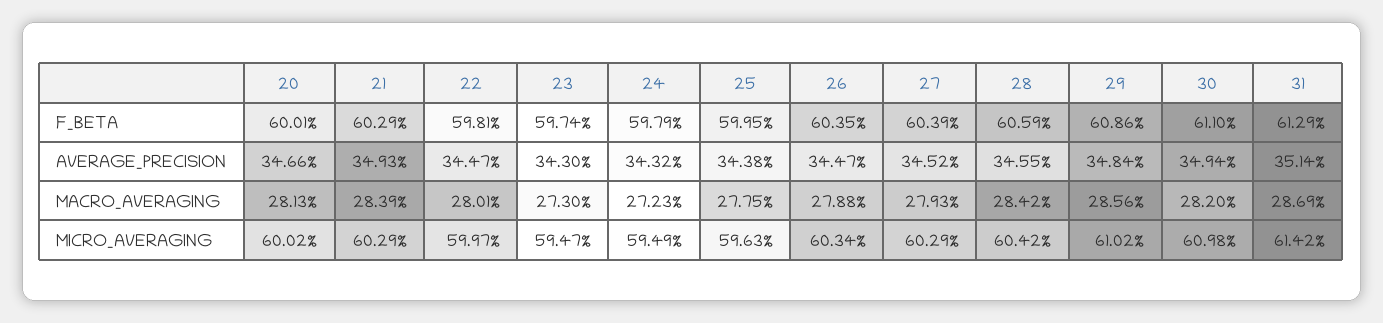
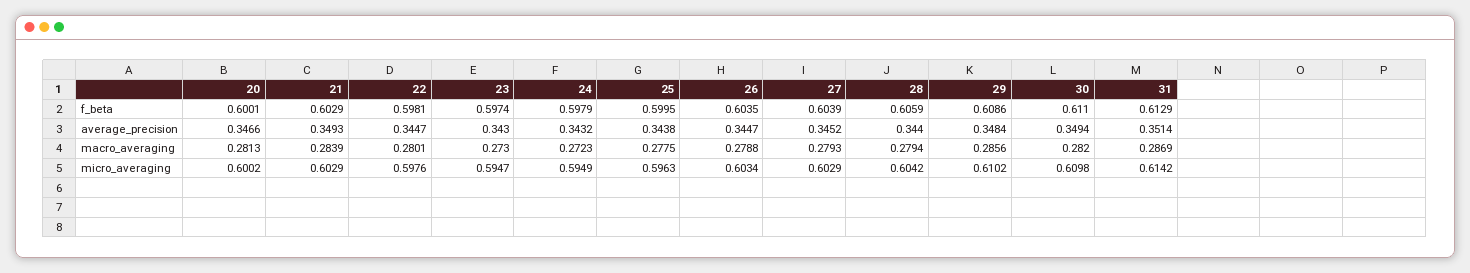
  {
    "20": {
      "F_BETA": 0.6001,
      "AVERAGE_PRECISION": 0.3466,
      "MACRO_AVERAGING": 0.2813,
      "MICRO_AVERAGING": 0.6002
    },
    "21": {
      "F_BETA": 0.6029,
      "AVERAGE_PRECISION": 0.3493,
      "MACRO_AVERAGING": 0.2839,
      "MICRO_AVERAGING": 0.6029
    },
    "22": {
      "F_BETA": 0.5981,
      "AVERAGE_PRECISION": 0.3447,
      "MACRO_AVERAGING": 0.2801,
-     "MICRO_AVERAGING": 0.5997
+     "MICRO_AVERAGING": 0.5976
    },
    "23": {
      "F_BETA": 0.5974,
      "AVERAGE_PRECISION": 0.343,
      "MACRO_AVERAGING": 0.273,
      "MICRO_AVERAGING": 0.5947
    },
    "24": {
      "F_BETA": 0.5979,
      "AVERAGE_PRECISION": 0.3432,
      "MACRO_AVERAGING": 0.2723,
      "MICRO_AVERAGING": 0.5949
    },
    "25": {
      "F_BETA": 0.5995,
      "AVERAGE_PRECISION": 0.3438,
      "MACRO_AVERAGING": 0.2775,
      "MICRO_AVERAGING": 0.5963
    },
    "26": {
      "F_BETA": 0.6035,
      "AVERAGE_PRECISION": 0.3447,
      "MACRO_AVERAGING": 0.2788,
      "MICRO_AVERAGING": 0.6034
    },
    "27": {
      "F_BETA": 0.6039,
      "AVERAGE_PRECISION": 0.3452,
      "MACRO_AVERAGING": 0.2793,
      "MICRO_AVERAGING": 0.6029
    },
    "28": {
      "F_BETA": 0.6059,
-     "AVERAGE_PRECISION": 0.3455,
+     "AVERAGE_PRECISION": 0.344,
-     "MACRO_AVERAGING": 0.2842,
+     "MACRO_AVERAGING": 0.2794,
      "MICRO_AVERAGING": 0.6042
    },
    "29": {
      "F_BETA": 0.6086,
      "AVERAGE_PRECISION": 0.3484,
      "MACRO_AVERAGING": 0.2856,
      "MICRO_AVERAGING": 0.6102
    },
    "30": {
      "F_BETA": 0.611,
      "AVERAGE_PRECISION": 0.3494,
      "MACRO_AVERAGING": 0.282,
      "MICRO_AVERAGING": 0.6098
    },
    "31": {
      "F_BETA": 0.6129,
      "AVERAGE_PRECISION": 0.3514,
      "MACRO_AVERAGING": 0.2869,
      "MICRO_AVERAGING": 0.6142
    }
  }

